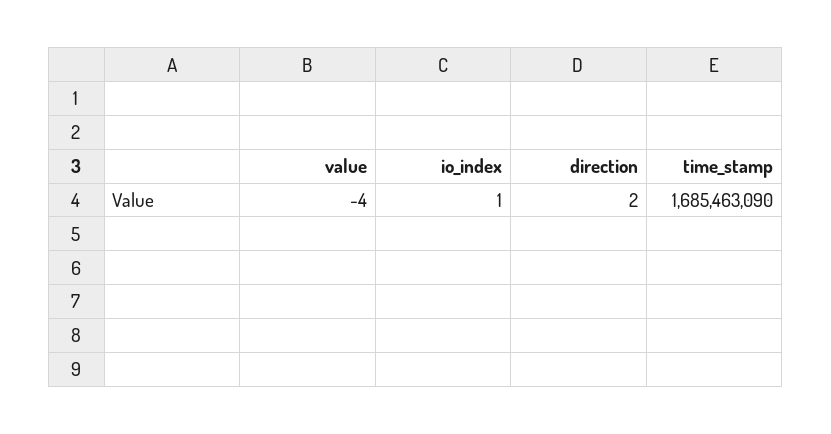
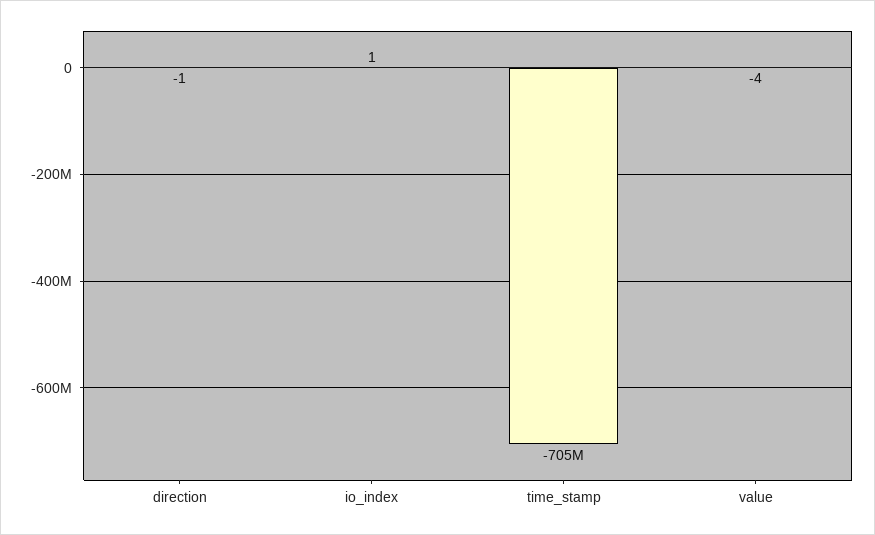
  {
    "value": -4,
    "io_index": 1,
-   "direction": 2,
+   "direction": -1,
-   "time_stamp": 1685463090
+   "time_stamp": -705000000
  }

